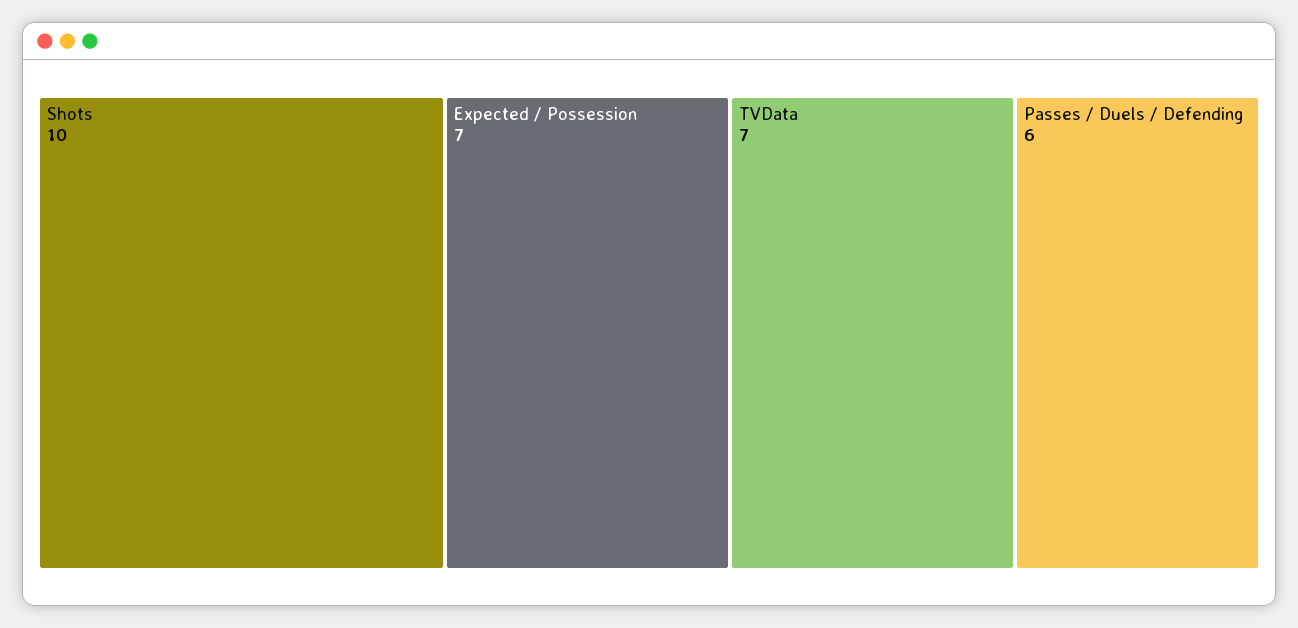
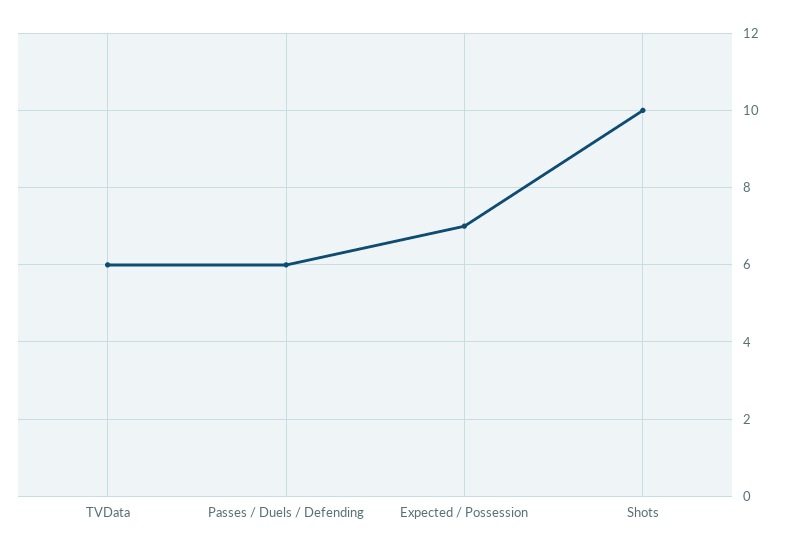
  {
    "Shots": 10,
    "Expected / Possession": 7,
-   "TVData": 7,
+   "TVData": 6,
    "Passes / Duels / Defending": 6
  }

